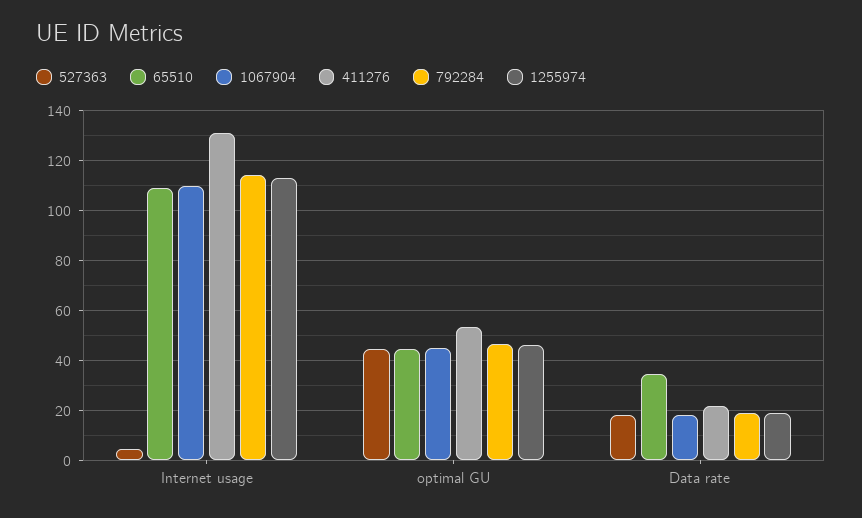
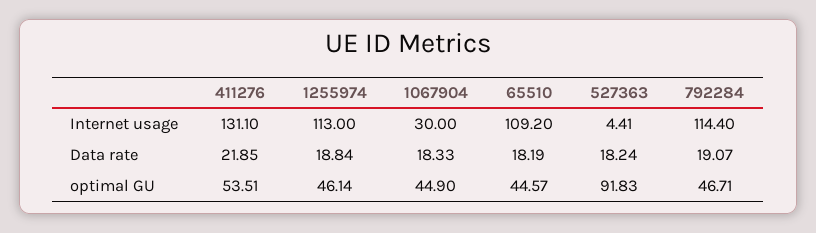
  {
    "527363": {
      "Internet usage": 4.41,
-     "optimal GU": 45,
+     "optimal GU": 91.83,
      "Data rate": 18.24
    },
    "65510": {
      "Internet usage": 109.2,
      "optimal GU": 44.57,
-     "Data rate": 35
+     "Data rate": 18.19
    },
    "1067904": {
-     "Internet usage": 110,
+     "Internet usage": 30,
      "optimal GU": 44.9,
      "Data rate": 18.33
    },
    "411276": {
      "Internet usage": 131.1,
      "optimal GU": 53.51,
      "Data rate": 21.85
    },
    "792284": {
      "Internet usage": 114.4,
      "optimal GU": 46.71,
      "Data rate": 19.07
    },
    "1255974": {
      "Internet usage": 113,
      "optimal GU": 46.14,
      "Data rate": 18.84
    }
  }

